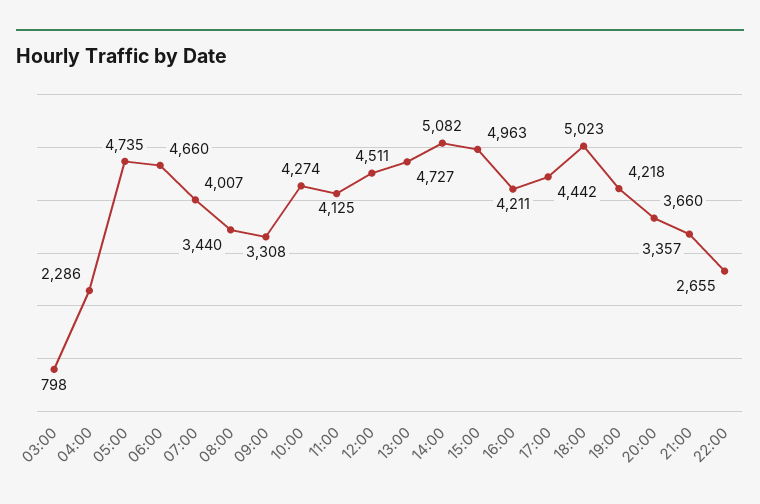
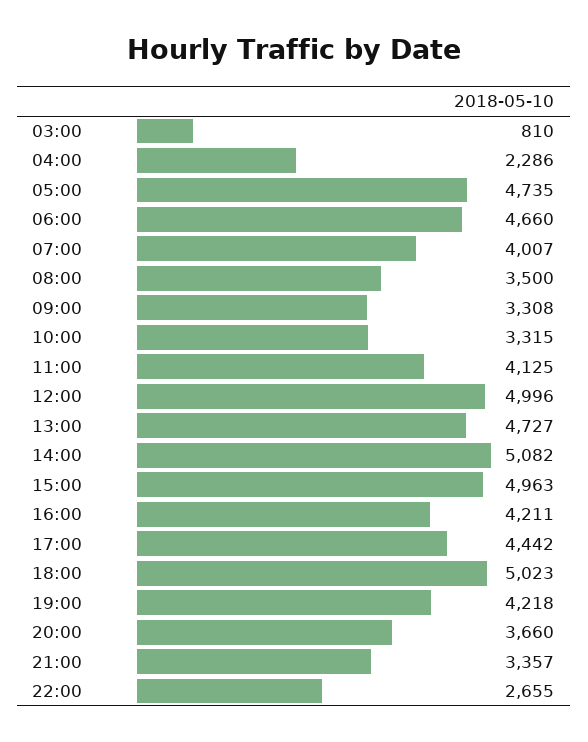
  {
-   "03:00": 798,
+   "03:00": 810,
    "04:00": 2286,
    "05:00": 4735,
    "06:00": 4660,
    "07:00": 4007,
-   "08:00": 3440,
+   "08:00": 3500,
    "09:00": 3308,
-   "10:00": 4274,
+   "10:00": 3315,
    "11:00": 4125,
-   "12:00": 4511,
+   "12:00": 4996,
    "13:00": 4727,
    "14:00": 5082,
    "15:00": 4963,
    "16:00": 4211,
    "17:00": 4442,
    "18:00": 5023,
    "19:00": 4218,
    "20:00": 3660,
    "21:00": 3357,
    "22:00": 2655
  }

